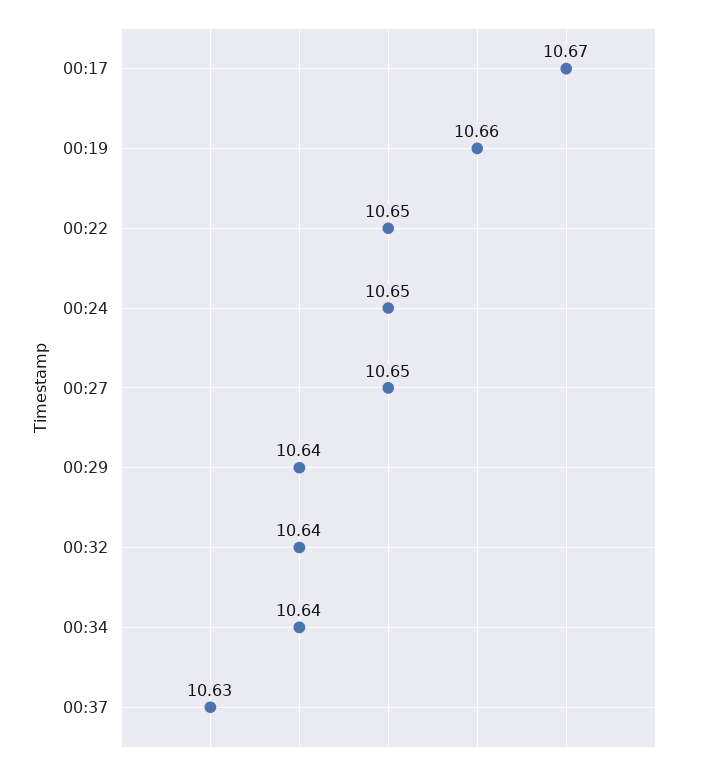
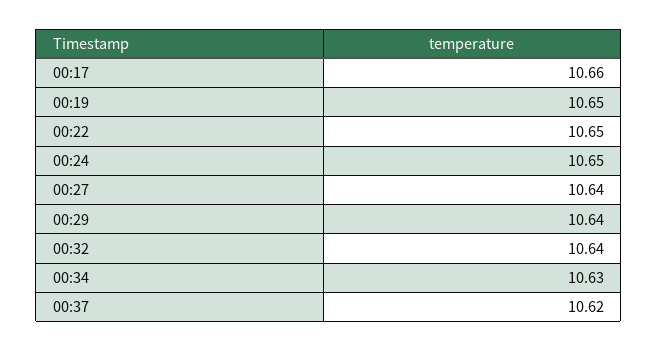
  {
-   "00:17": 10.67,
+   "00:17": 10.66,
-   "00:19": 10.66,
+   "00:19": 10.65,
    "00:22": 10.65,
    "00:24": 10.65,
-   "00:27": 10.65,
+   "00:27": 10.64,
    "00:29": 10.64,
    "00:32": 10.64,
-   "00:34": 10.64,
+   "00:34": 10.63,
-   "00:37": 10.63
+   "00:37": 10.62
  }

